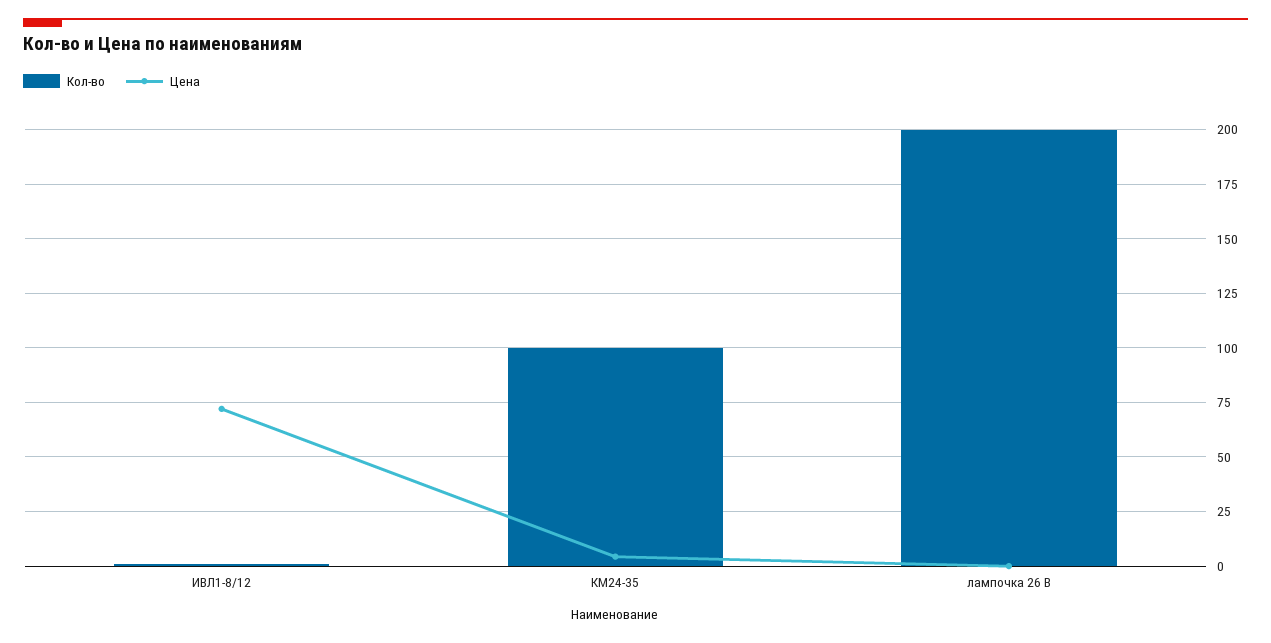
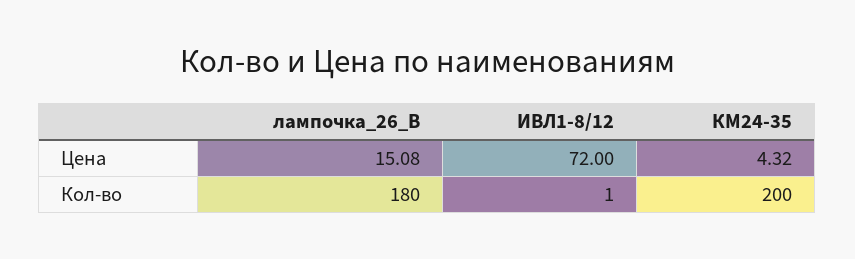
  {
    "Кол-во": {
      "ИВЛ1-8/12": 1,
-     "КМ24-35": 100,
+     "КМ24-35": 200,
-     "лампочка 26 В": 200
+     "лампочка 26 В": 180
    },
    "Цена": {
      "ИВЛ1-8/12": 72,
      "КМ24-35": 4.32,
-     "лампочка 26 В": 0
+     "лампочка 26 В": 15.08
    }
  }

